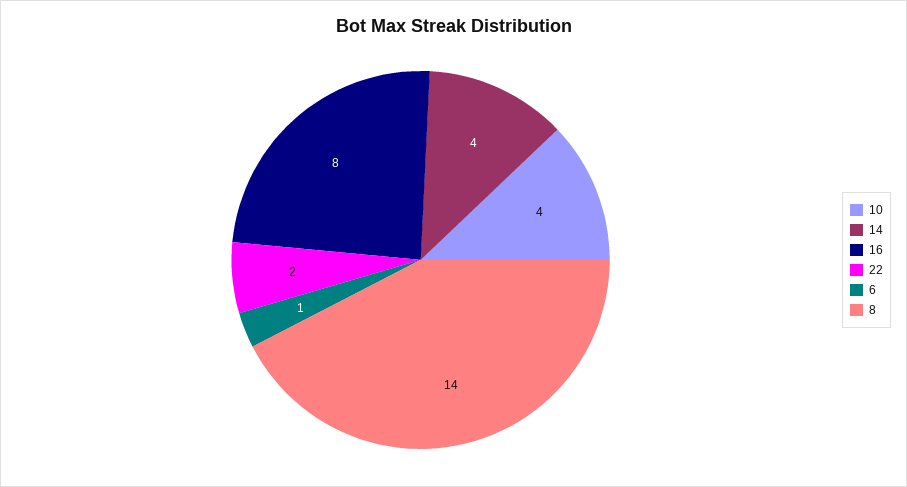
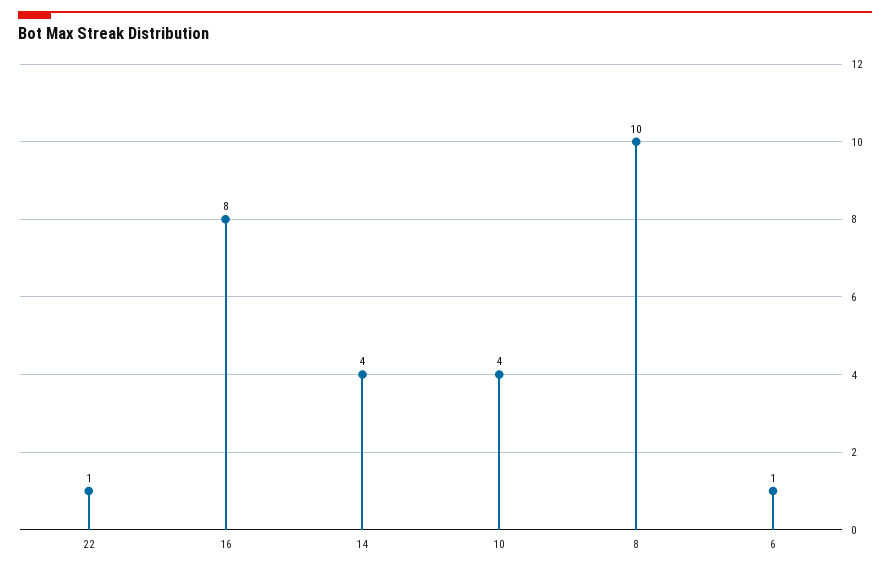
  {
    "10": 4,
    "14": 4,
    "16": 8,
-   "22": 2,
+   "22": 1,
    "6": 1,
-   "8": 14
+   "8": 10
  }

